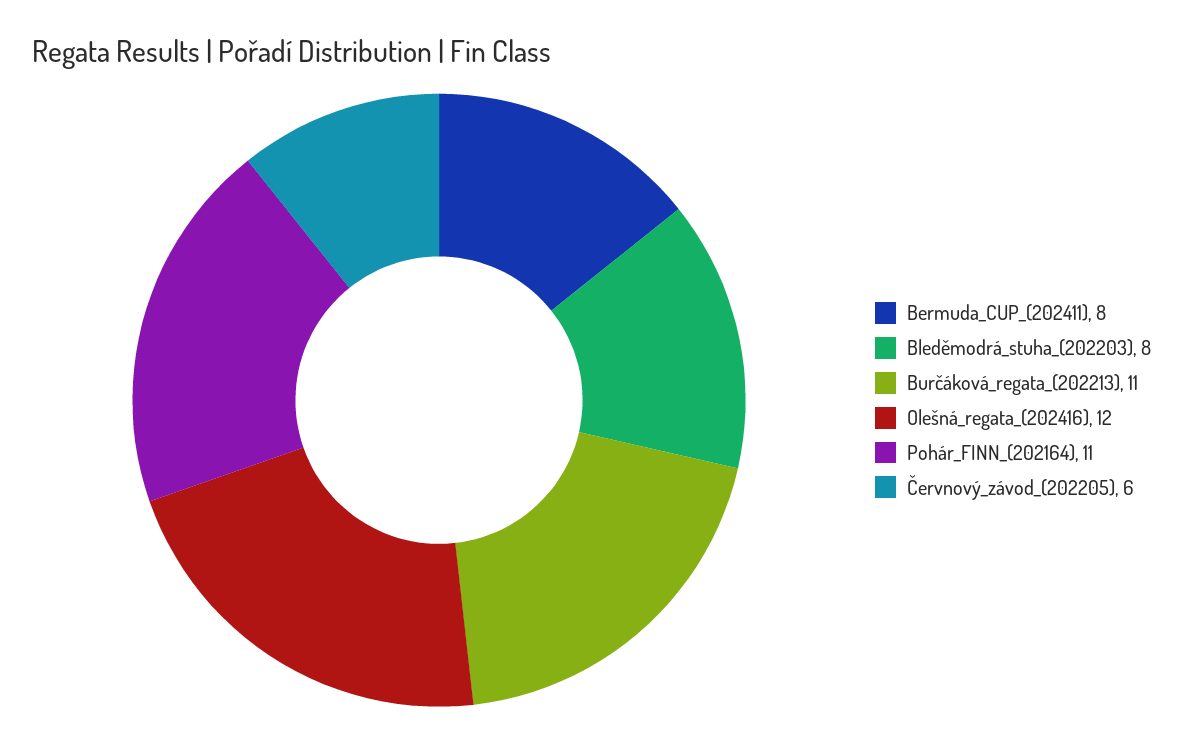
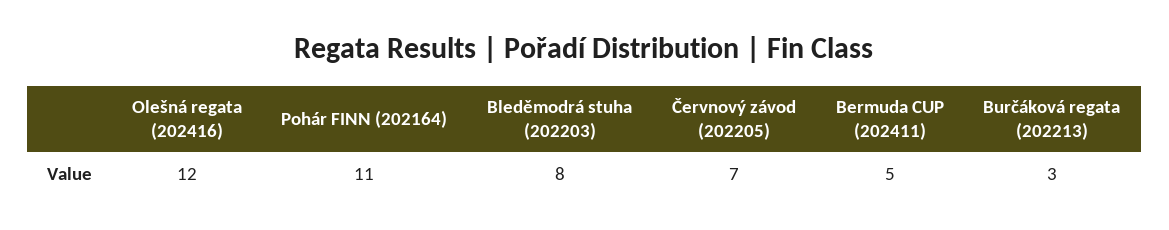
  {
-   "Bermuda_CUP_(202411)": 8,
+   "Bermuda_CUP_(202411)": 5,
    "Bleděmodrá_stuha_(202203)": 8,
-   "Burčáková_regata_(202213)": 11,
+   "Burčáková_regata_(202213)": 3,
    "Olešná_regata_(202416)": 12,
    "Pohár_FINN_(202164)": 11,
-   "Červnový_závod_(202205)": 6
+   "Červnový_závod_(202205)": 7
  }

